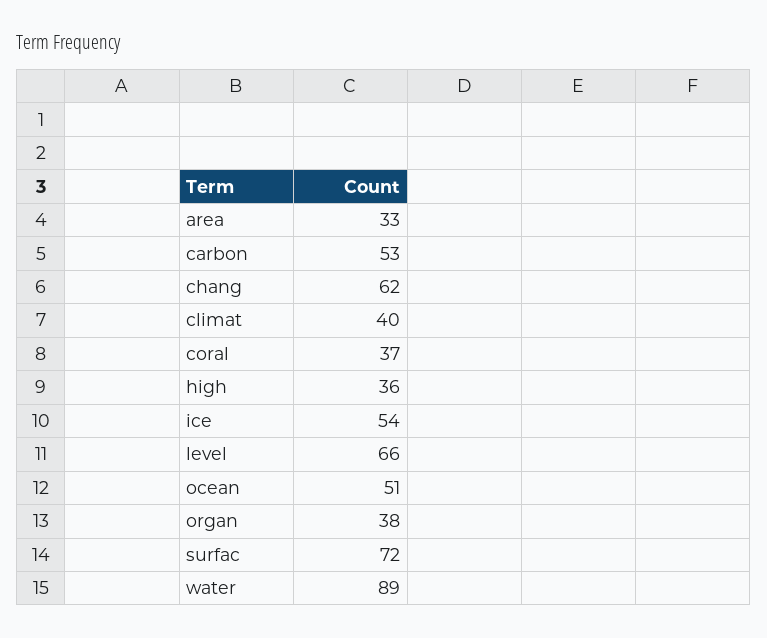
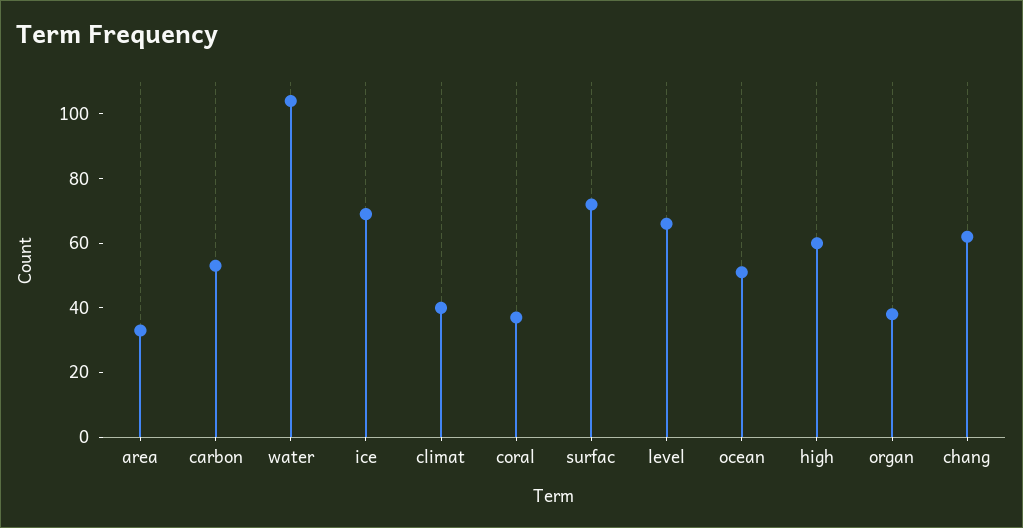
  {
    "area": 33,
    "carbon": 53,
    "chang": 62,
    "climat": 40,
    "coral": 37,
-   "high": 36,
+   "high": 60,
-   "ice": 54,
+   "ice": 70,
    "level": 66,
    "ocean": 51,
    "organ": 38,
    "surfac": 72,
-   "water": 89
+   "water": 105
  }

